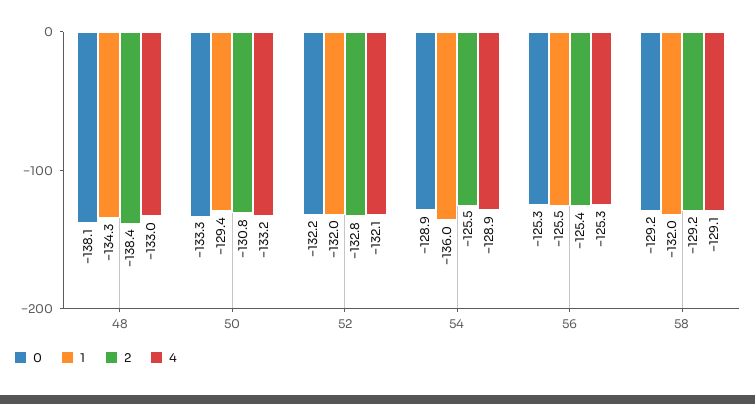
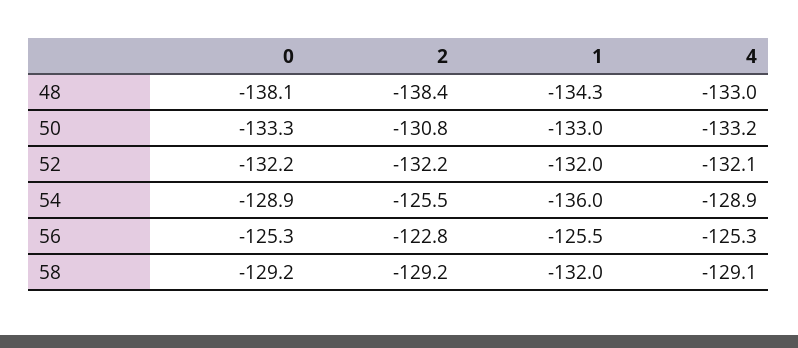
  {
    "0": {
      "48": -138.1,
      "50": -133.3,
      "52": -132.2,
      "54": -128.9,
      "56": -125.3,
      "58": -129.2
    },
    "1": {
      "48": -134.3,
-     "50": -129.4,
+     "50": -133,
      "52": -132,
      "54": -136,
      "56": -125.5,
      "58": -132
    },
    "2": {
      "48": -138.4,
      "50": -130.8,
-     "52": -132.8,
+     "52": -132.2,
      "54": -125.5,
-     "56": -125.4,
+     "56": -122.8,
      "58": -129.2
    },
    "4": {
      "48": -133,
      "50": -133.2,
      "52": -132.1,
      "54": -128.9,
      "56": -125.3,
      "58": -129.1
    }
  }

